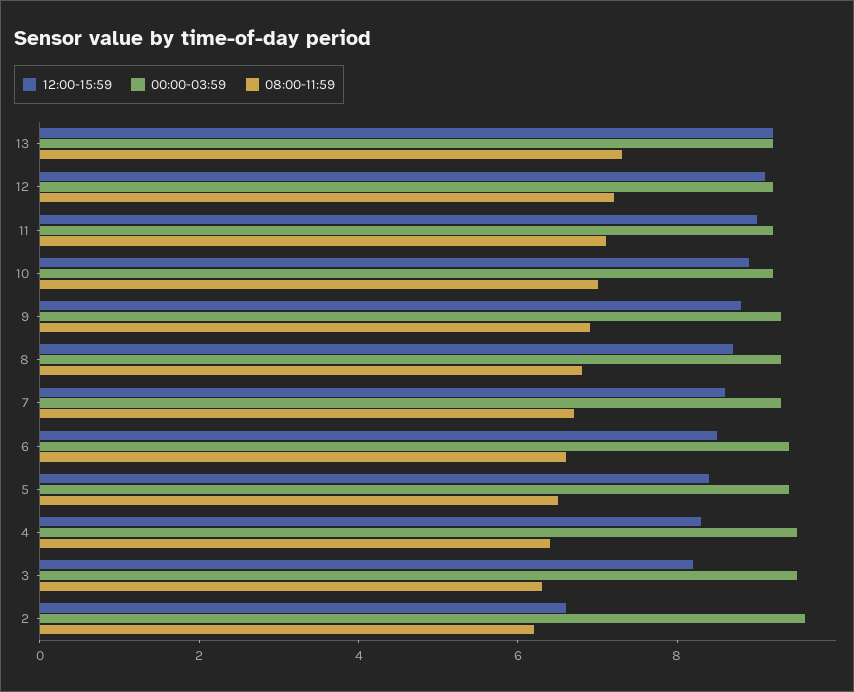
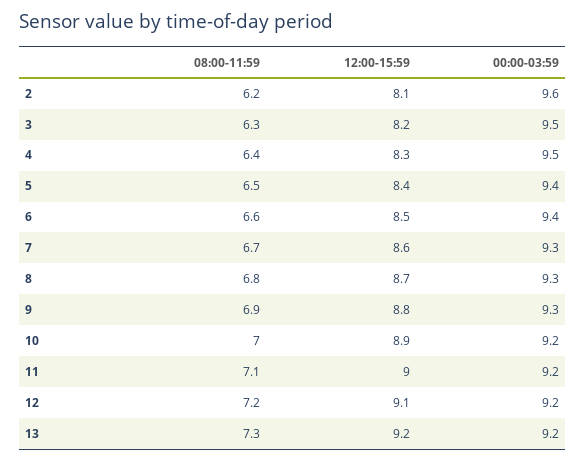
  {
    "12:00-15:59": {
      "13": 9.2,
      "12": 9.1,
      "11": 9,
      "10": 8.9,
      "9": 8.8,
      "8": 8.7,
      "7": 8.6,
      "6": 8.5,
      "5": 8.4,
      "4": 8.3,
      "3": 8.2,
-     "2": 6.5
+     "2": 8.1
    },
    "00:00-03:59": {
      "13": 9.2,
      "12": 9.2,
      "11": 9.2,
      "10": 9.2,
      "9": 9.3,
      "8": 9.3,
      "7": 9.3,
      "6": 9.4,
      "5": 9.4,
      "4": 9.5,
      "3": 9.5,
      "2": 9.6
    },
    "08:00-11:59": {
      "13": 7.3,
      "12": 7.2,
      "11": 7.1,
      "10": 7,
      "9": 6.9,
      "8": 6.8,
      "7": 6.7,
      "6": 6.6,
      "5": 6.5,
      "4": 6.4,
      "3": 6.3,
      "2": 6.2
    }
  }

